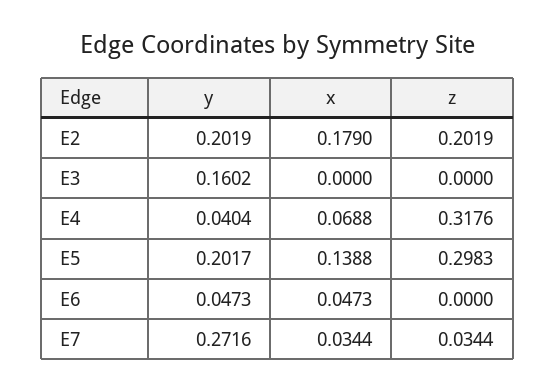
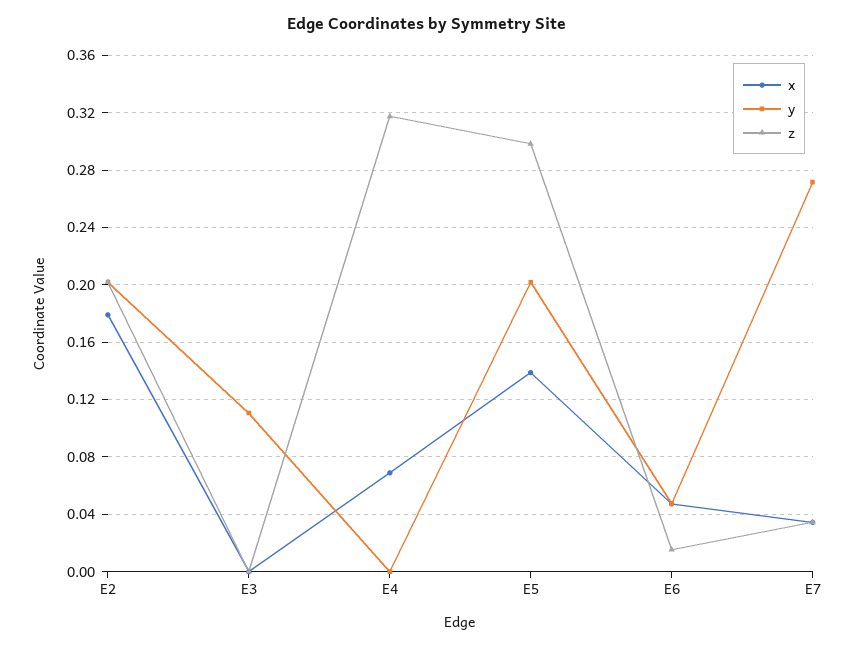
  {
    "y": {
      "E2": 0.2019,
-     "E3": 0.1602,
+     "E3": 0.11,
-     "E4": 0.0404,
+     "E4": 0,
      "E5": 0.2017,
      "E6": 0.0473,
      "E7": 0.2716
    },
    "x": {
      "E2": 0.179,
      "E3": 0,
      "E4": 0.0688,
      "E5": 0.1388,
      "E6": 0.0473,
      "E7": 0.0344
    },
    "z": {
      "E2": 0.2019,
      "E3": 0,
      "E4": 0.3176,
      "E5": 0.2983,
-     "E6": 0,
+     "E6": 0.015,
      "E7": 0.0344
    }
  }

